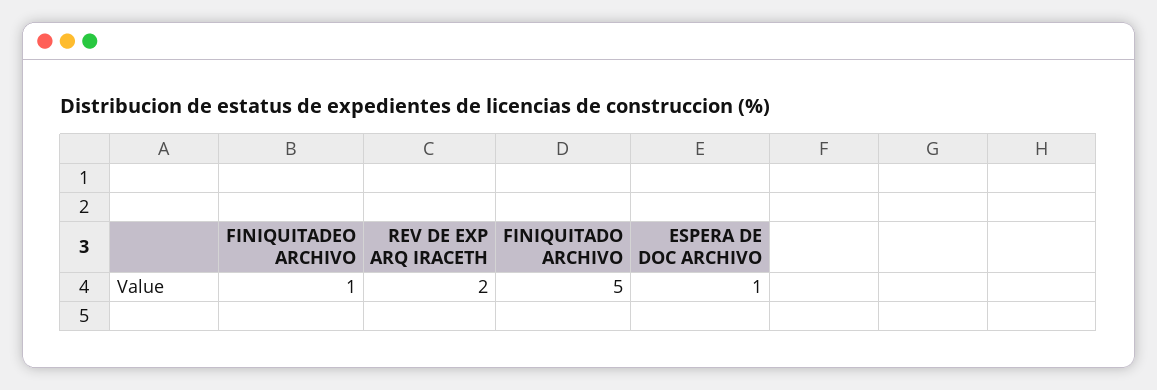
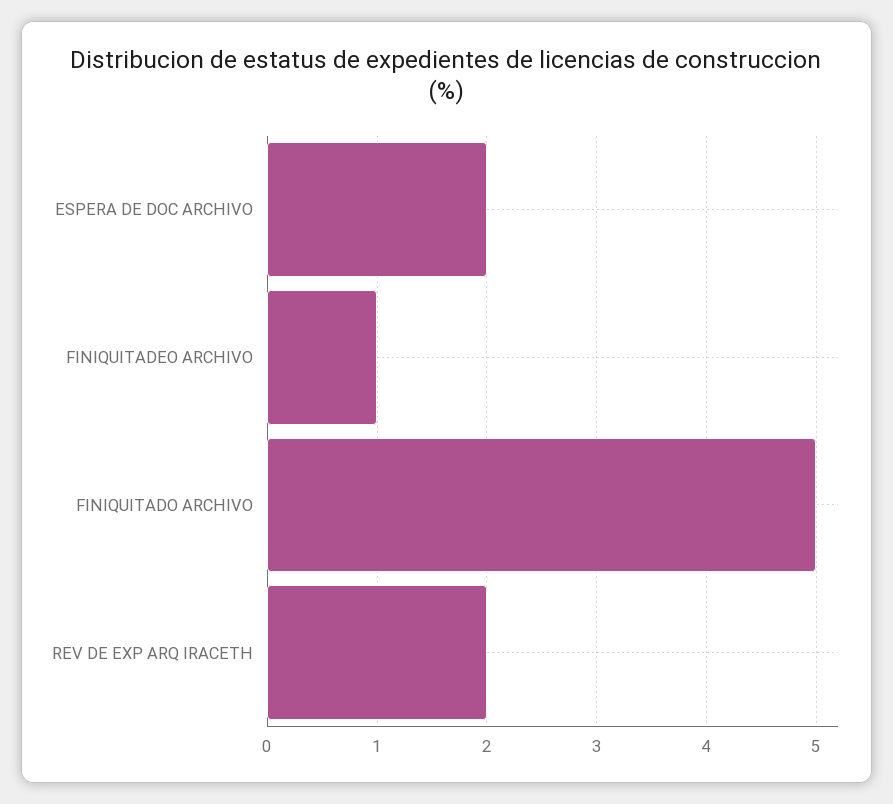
  {
    "FINIQUITADEO ARCHIVO": 1,
    "REV DE EXP ARQ IRACETH": 2,
    "FINIQUITADO ARCHIVO": 5,
-   "ESPERA DE DOC ARCHIVO": 1
+   "ESPERA DE DOC ARCHIVO": 2
  }

